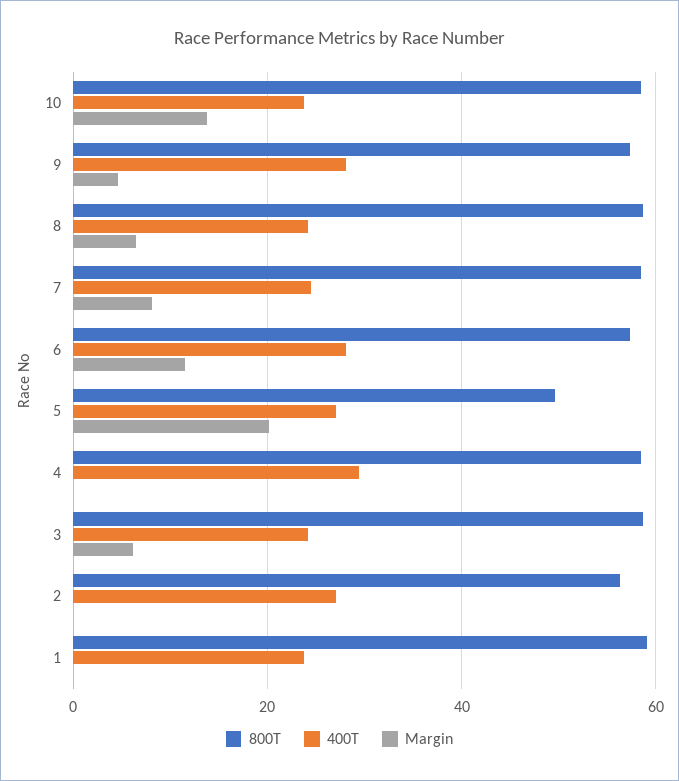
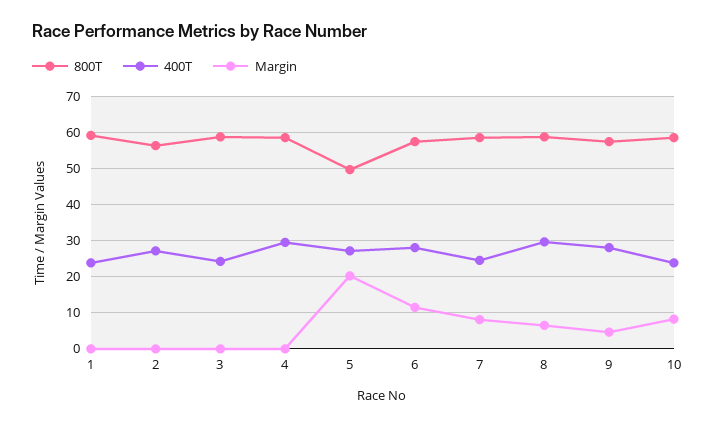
  {
    "800T": {
      "10": 58,
      "9": 58,
      "8": 58,
      "7": 58,
      "6": 58,
      "5": 50,
      "4": 58,
      "3": 58,
      "2": 56,
      "1": 60
    },
    "400T": {
      "10": 24,
      "9": 28,
-     "8": 24,
+     "8": 30,
      "7": 24,
      "6": 28,
      "5": 28,
      "4": 30,
      "3": 24,
      "2": 28,
      "1": 24
    },
    "Margin": {
-     "10": 14,
+     "10": 8,
      "9": 4,
      "8": 6,
      "7": 8,
      "6": 12,
      "5": 20,
      "4": 0,
-     "3": 6,
+     "3": 0,
      "2": 0,
      "1": 0
    }
  }

